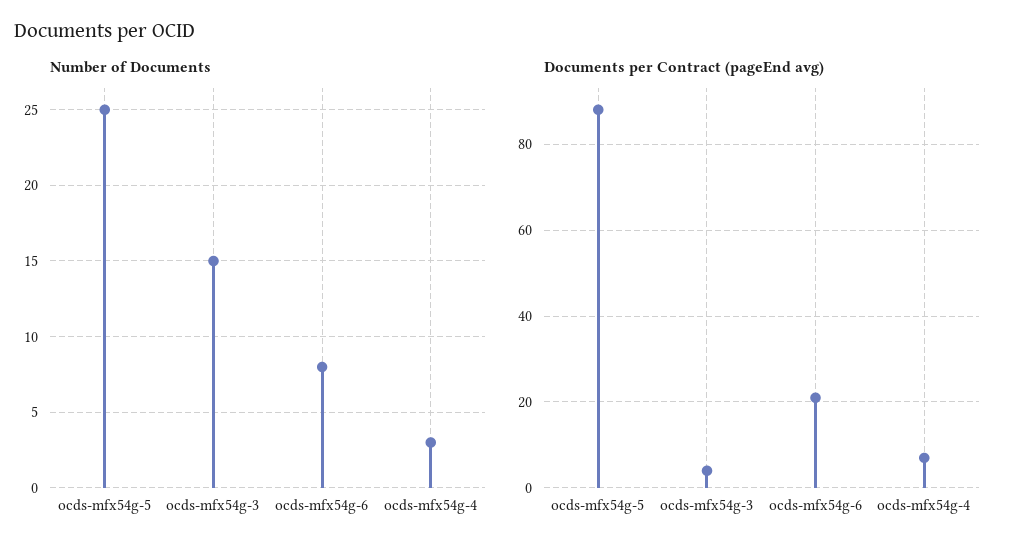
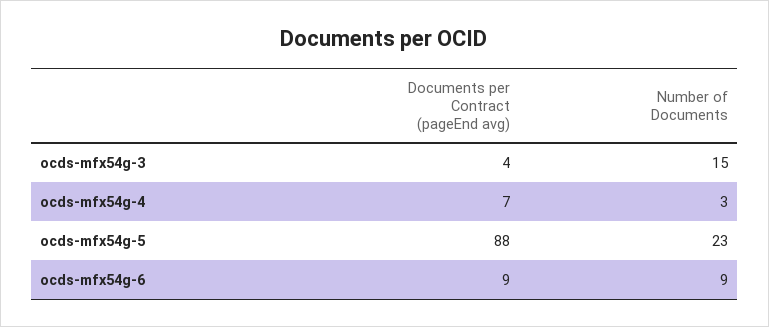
  {
    "Number of Documents": {
-     "ocds-mfx54g-5": 25,
+     "ocds-mfx54g-5": 23,
      "ocds-mfx54g-3": 15,
-     "ocds-mfx54g-6": 8,
+     "ocds-mfx54g-6": 9,
      "ocds-mfx54g-4": 3
    },
    "Documents per Contract (pageEnd avg)": {
      "ocds-mfx54g-5": 88,
      "ocds-mfx54g-3": 4,
-     "ocds-mfx54g-6": 20,
+     "ocds-mfx54g-6": 9,
      "ocds-mfx54g-4": 7
    }
  }

